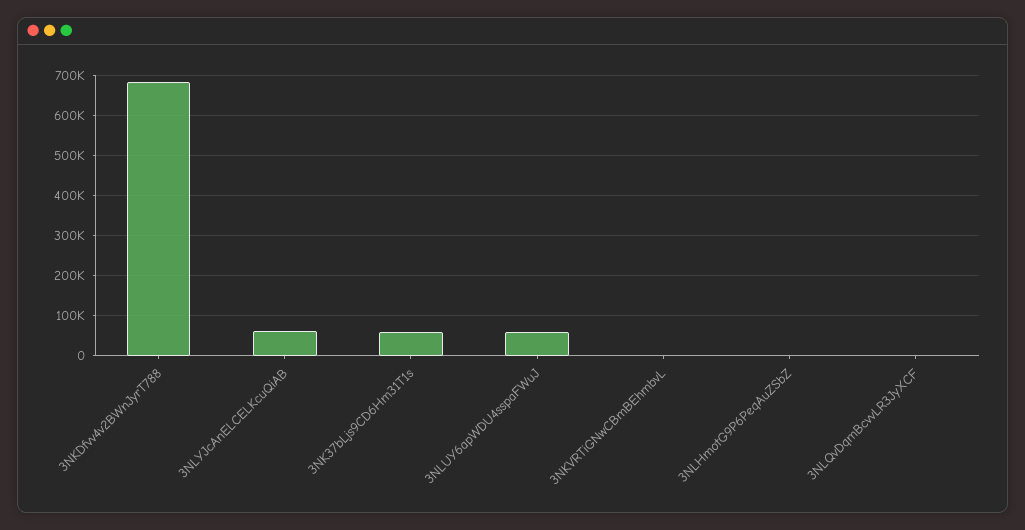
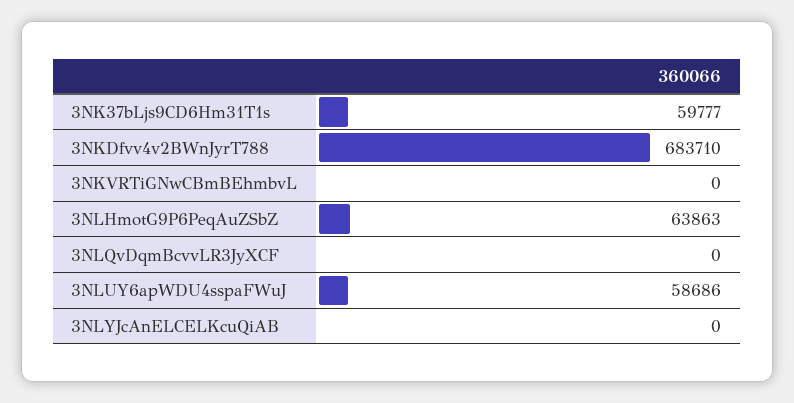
  {
    "3NKDfvv4v2BWnJyrT788": 683710,
-   "3NLYJcAnELCELKcuQiAB": 60000,
+   "3NLYJcAnELCELKcuQiAB": 0,
    "3NK37bLjs9CD6Hm31T1s": 59777,
    "3NLUY6apWDU4sspaFWuJ": 58686,
    "3NKVRTiGNwCBmBEhmbvL": 0,
-   "3NLHmotG9P6PeqAuZSbZ": 0,
+   "3NLHmotG9P6PeqAuZSbZ": 63863,
    "3NLQvDqmBcvvLR3JyXCF": 0
  }

